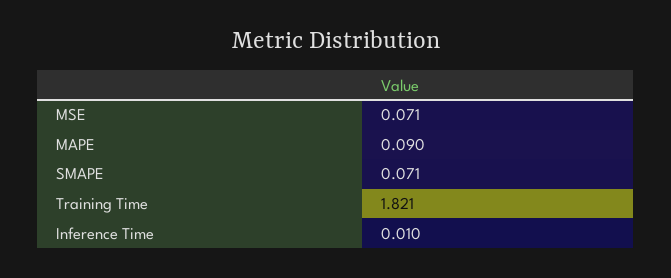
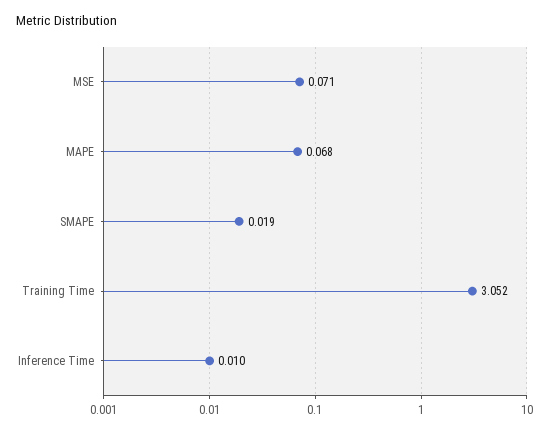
  {
    "MSE": 0.071,
-   "MAPE": 0.09,
+   "MAPE": 0.068,
-   "SMAPE": 0.071,
+   "SMAPE": 0.019,
-   "Training Time": 1.821,
+   "Training Time": 3.052,
    "Inference Time": 0.01
  }

